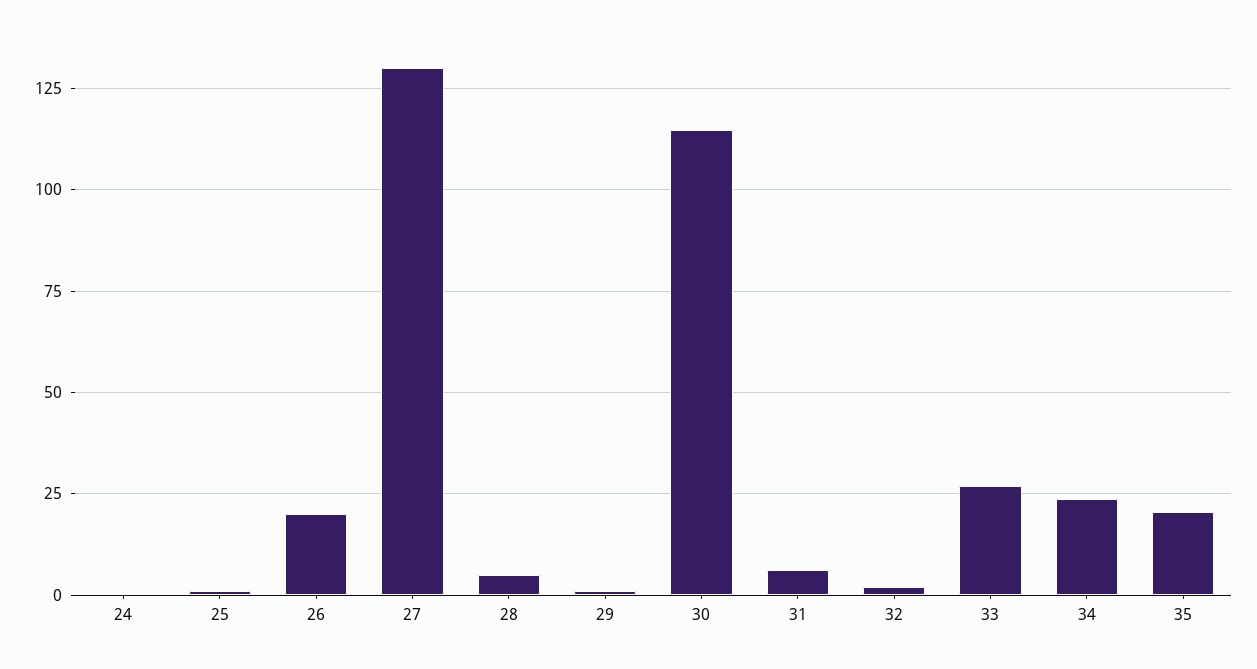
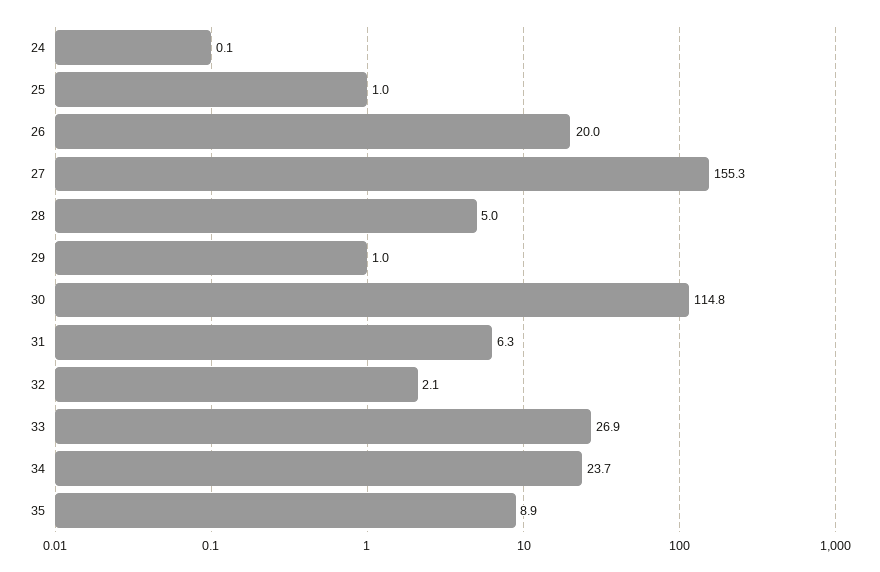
  {
    "24": 0.1,
    "25": 1,
    "26": 20,
-   "27": 130,
+   "27": 155.3,
    "28": 5,
    "29": 1,
    "30": 114.8,
    "31": 6.3,
    "32": 2.1,
    "33": 26.9,
    "34": 23.7,
-   "35": 20
+   "35": 8.9
  }

